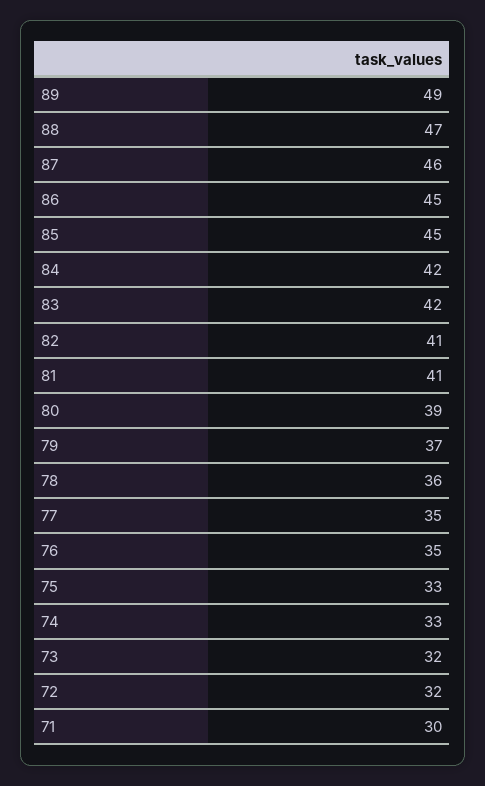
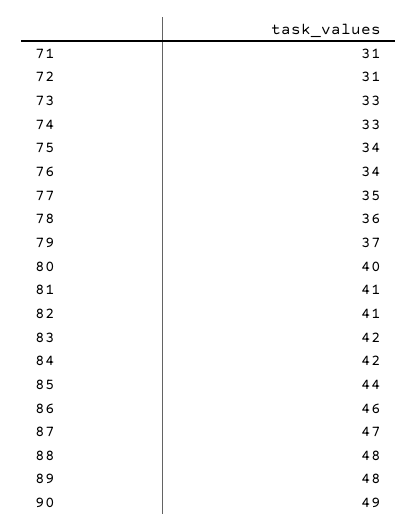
  {
-   "89": 49,
+   "89": 48,
-   "88": 47,
+   "88": 48,
-   "87": 46,
+   "87": 47,
-   "86": 45,
+   "86": 46,
-   "85": 45,
+   "85": 44,
    "84": 42,
    "83": 42,
    "82": 41,
    "81": 41,
-   "80": 39,
+   "80": 40,
    "79": 37,
    "78": 36,
    "77": 35,
-   "76": 35,
+   "76": 34,
-   "75": 33,
+   "75": 34,
    "74": 33,
-   "73": 32,
+   "73": 33,
-   "72": 32,
+   "72": 31,
-   "71": 30
+   "71": 31,
+   "90": 49
  }

